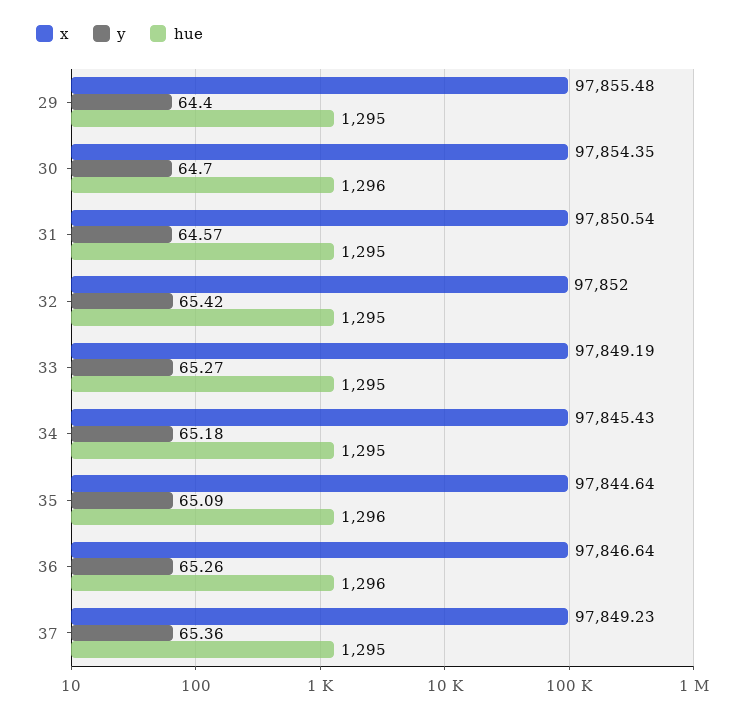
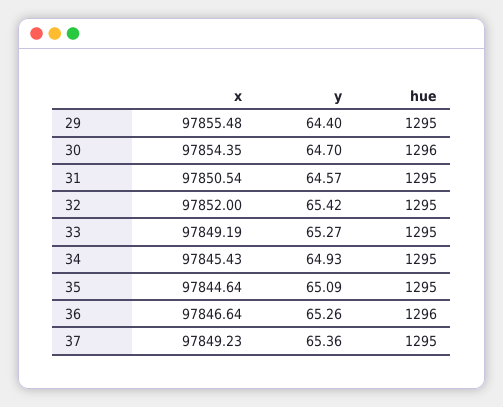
  {
    "x": {
      "29": 97855.48,
      "30": 97854.35,
      "31": 97850.54,
      "32": 97852,
      "33": 97849.19,
      "34": 97845.43,
      "35": 97844.64,
      "36": 97846.64,
      "37": 97849.23
    },
    "y": {
      "29": 64.4,
      "30": 64.7,
      "31": 64.57,
      "32": 65.42,
      "33": 65.27,
-     "34": 65.18,
+     "34": 64.93,
      "35": 65.09,
      "36": 65.26,
      "37": 65.36
    },
    "hue": {
      "29": 1295,
      "30": 1296,
      "31": 1295,
      "32": 1295,
      "33": 1295,
      "34": 1295,
-     "35": 1296,
+     "35": 1295,
      "36": 1296,
      "37": 1295
    }
  }

